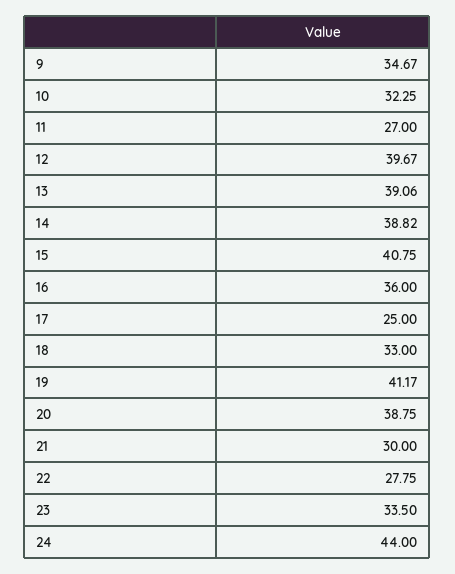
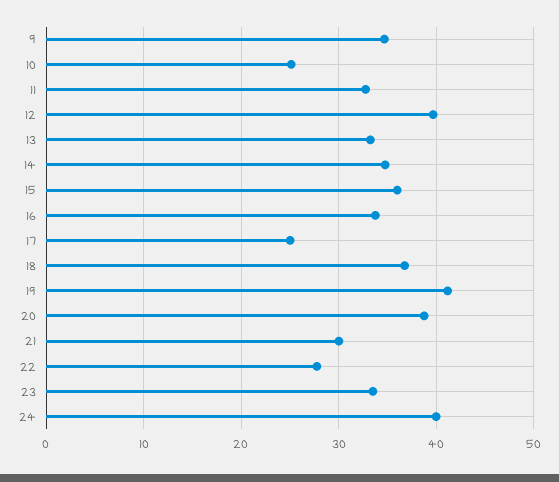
  {
    "9": 34.67,
-   "10": 32.25,
+   "10": 25,
-   "11": 27,
+   "11": 33,
    "12": 39.67,
-   "13": 39.06,
+   "13": 33,
-   "14": 38.82,
+   "14": 35,
-   "15": 40.75,
+   "15": 36,
-   "16": 36,
+   "16": 34,
    "17": 25,
-   "18": 33,
+   "18": 37,
    "19": 41.17,
    "20": 38.75,
    "21": 30,
    "22": 27.75,
    "23": 33.5,
-   "24": 44
+   "24": 40
  }

